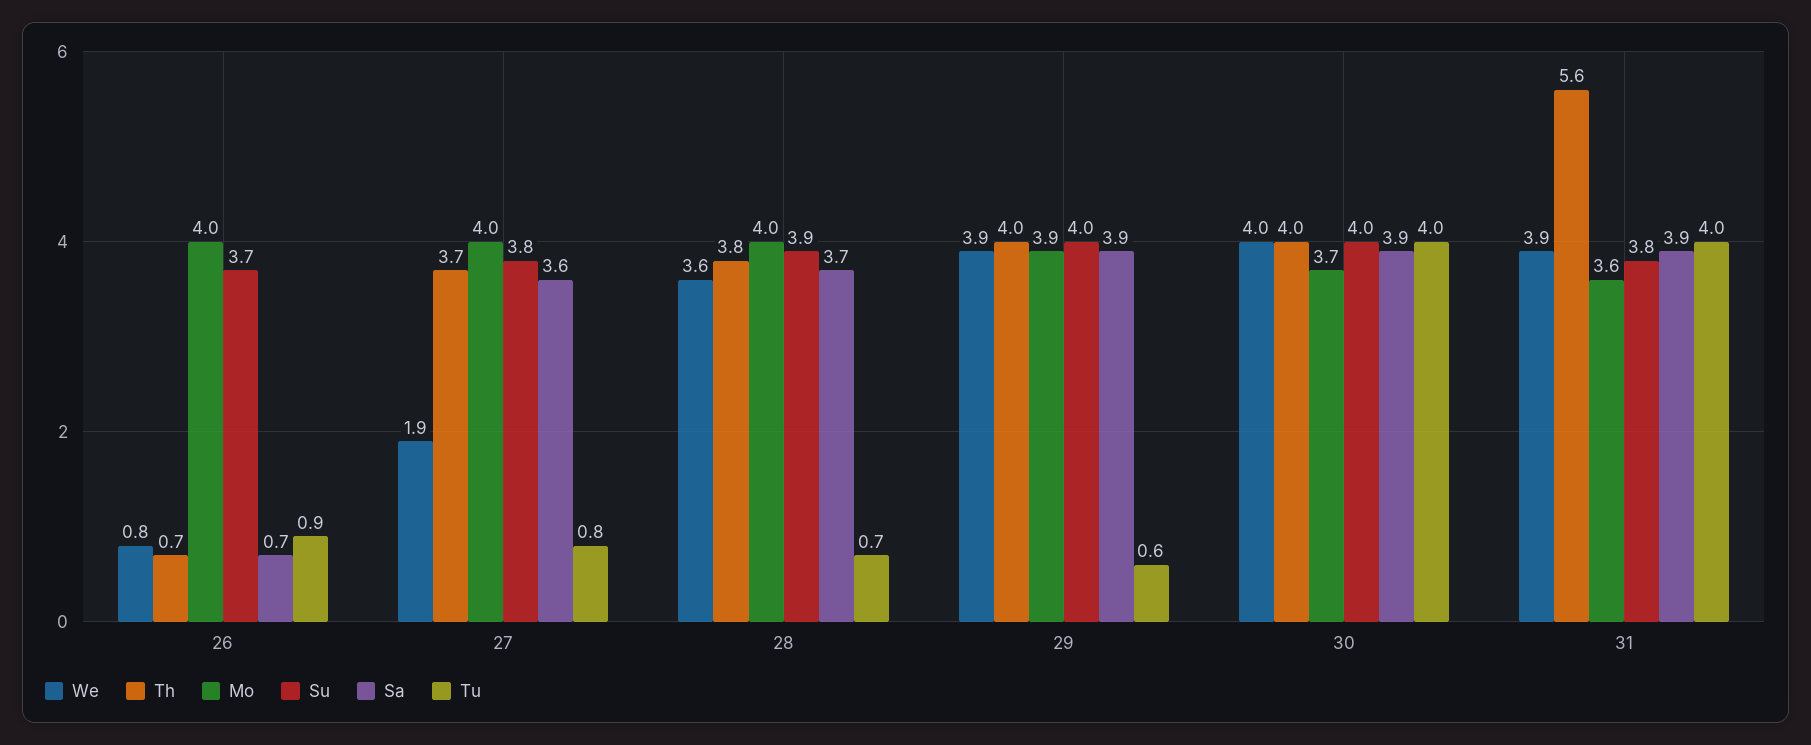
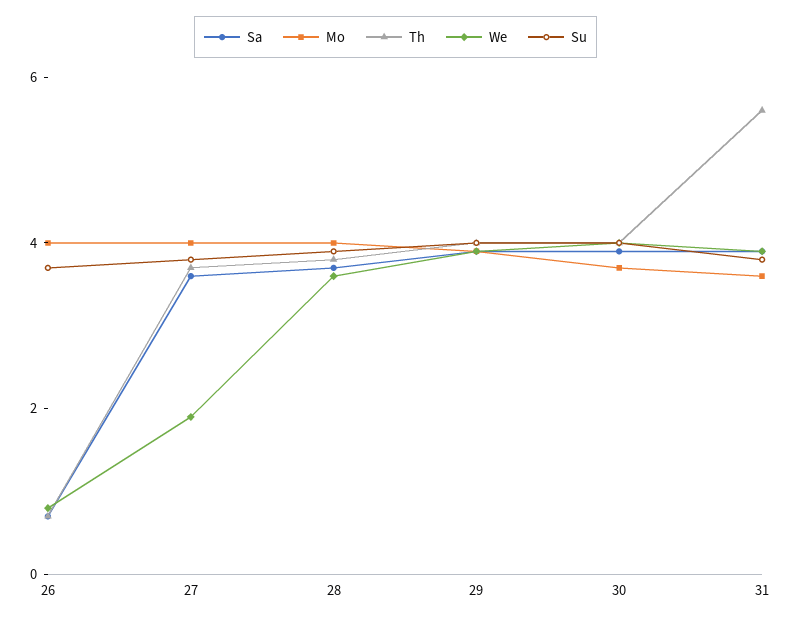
  {
    "We": {
      "26": 0.8,
      "27": 1.9,
      "28": 3.6,
      "29": 3.9,
      "30": 4,
      "31": 3.9
    },
    "Th": {
      "26": 0.7,
      "27": 3.7,
      "28": 3.8,
      "29": 4,
      "30": 4,
      "31": 5.6
    },
    "Mo": {
      "26": 4,
      "27": 4,
      "28": 4,
      "29": 3.9,
      "30": 3.7,
      "31": 3.6
    },
    "Su": {
      "26": 3.7,
      "27": 3.8,
      "28": 3.9,
      "29": 4,
      "30": 4,
      "31": 3.8
    },
    "Sa": {
      "26": 0.7,
      "27": 3.6,
      "28": 3.7,
      "29": 3.9,
      "30": 3.9,
      "31": 3.9
-   },
+   }
-   "Tu": {
-     "26": 0.9,
-     "27": 0.8,
-     "28": 0.7,
-     "29": 0.6,
-     "30": 4,
-     "31": 4
-   }
  }

